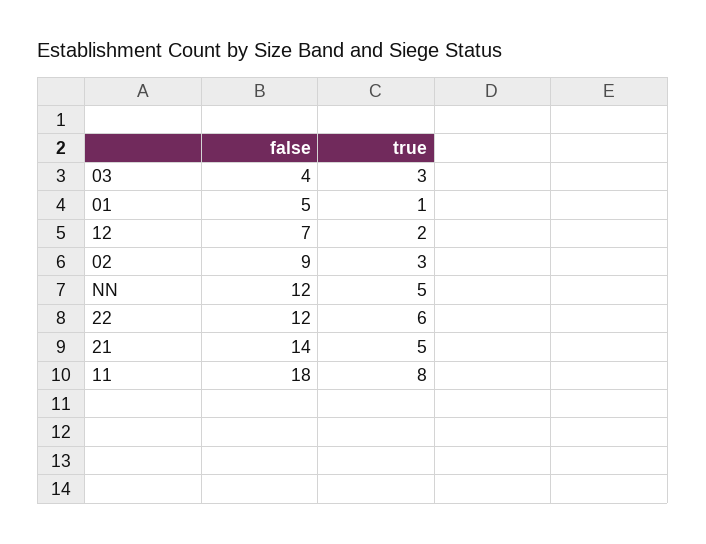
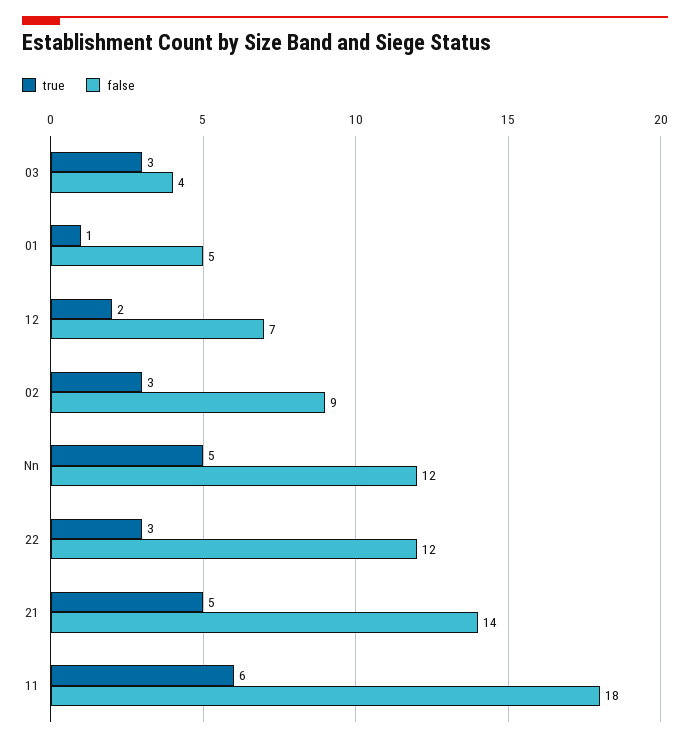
  {
    "false": {
      "03": 4,
      "01": 5,
      "12": 7,
      "02": 9,
      "NN": 12,
      "22": 12,
      "21": 14,
      "11": 18
    },
    "true": {
      "03": 3,
      "01": 1,
      "12": 2,
      "02": 3,
      "NN": 5,
-     "22": 6,
+     "22": 3,
      "21": 5,
-     "11": 8
+     "11": 6
    }
  }

